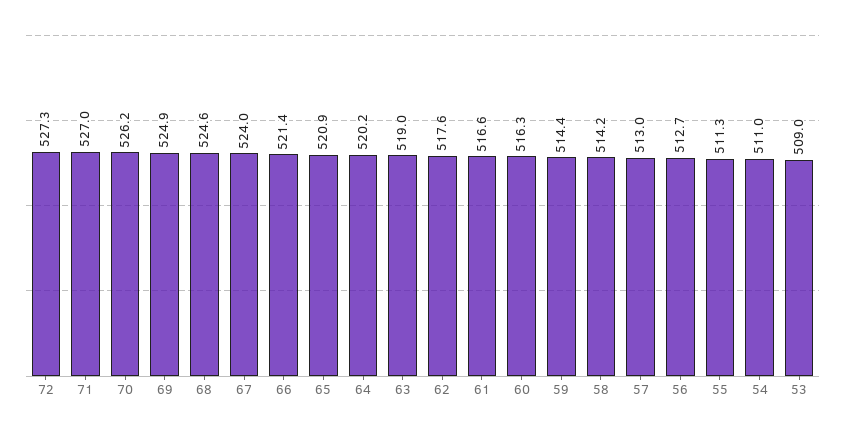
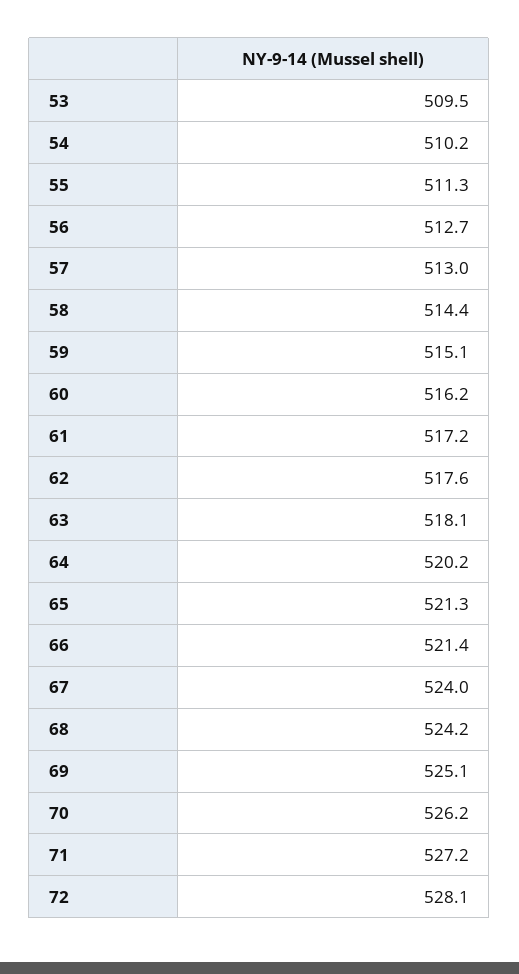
  {
-   "72": 527.3,
+   "72": 528.1,
-   "71": 527,
+   "71": 527.2,
    "70": 526.2,
-   "69": 524.9,
+   "69": 525.1,
-   "68": 524.6,
+   "68": 524.2,
    "67": 524,
    "66": 521.4,
-   "65": 520.9,
+   "65": 521.3,
    "64": 520.2,
-   "63": 519,
+   "63": 518.1,
    "62": 517.6,
-   "61": 516.6,
+   "61": 517.2,
-   "60": 516.3,
+   "60": 516.2,
-   "59": 514.4,
+   "59": 515.1,
-   "58": 514.2,
+   "58": 514.4,
    "57": 513,
    "56": 512.7,
    "55": 511.3,
-   "54": 511,
+   "54": 510.2,
-   "53": 509
+   "53": 509.5
  }

